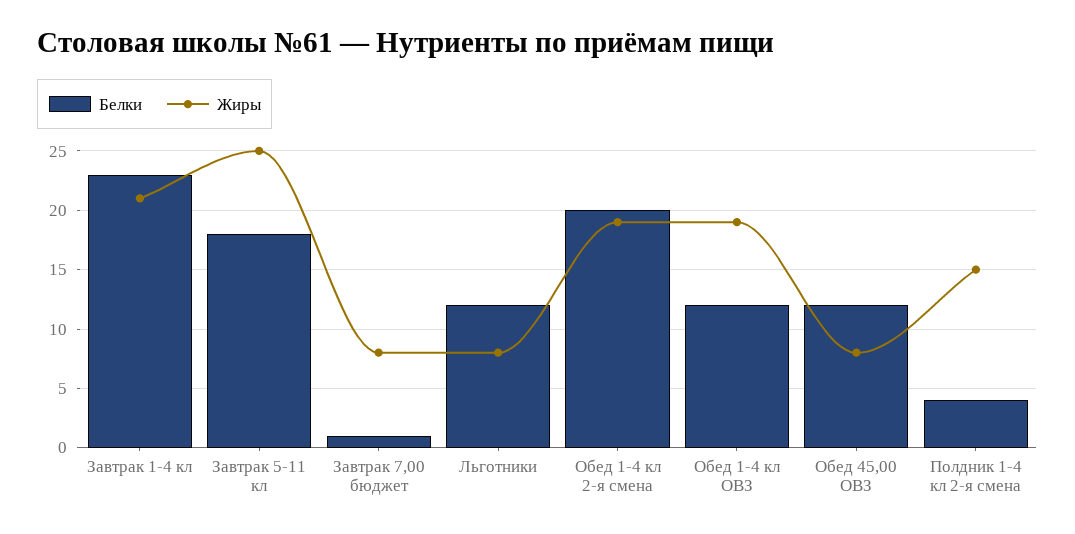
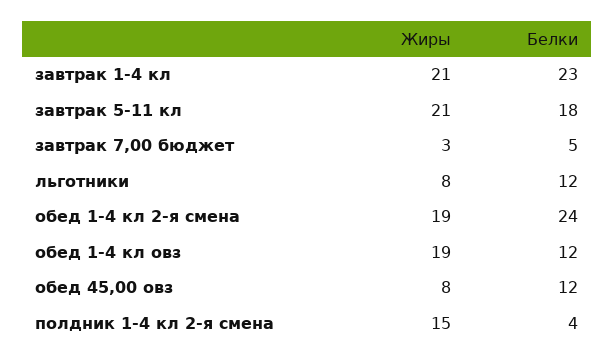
  {
    "Белки": {
      "Завтрак 1-4 кл": 23,
      "Завтрак 5-11 кл": 18,
-     "Завтрак 7,00 бюджет": 1,
+     "Завтрак 7,00 бюджет": 5,
      "Льготники": 12,
-     "Обед 1-4 кл 2-я смена": 20,
+     "Обед 1-4 кл 2-я смена": 24,
      "Обед 1-4 кл ОВЗ": 12,
      "Обед 45,00 ОВЗ": 12,
      "Полдник 1-4 кл 2-я смена": 4
    },
    "Жиры": {
      "Завтрак 1-4 кл": 21,
-     "Завтрак 5-11 кл": 25,
+     "Завтрак 5-11 кл": 21,
-     "Завтрак 7,00 бюджет": 8,
+     "Завтрак 7,00 бюджет": 3,
      "Льготники": 8,
      "Обед 1-4 кл 2-я смена": 19,
      "Обед 1-4 кл ОВЗ": 19,
      "Обед 45,00 ОВЗ": 8,
      "Полдник 1-4 кл 2-я смена": 15
    }
  }

